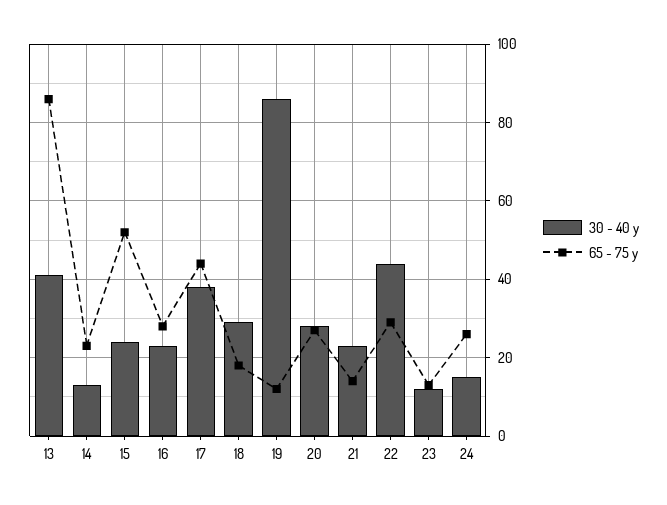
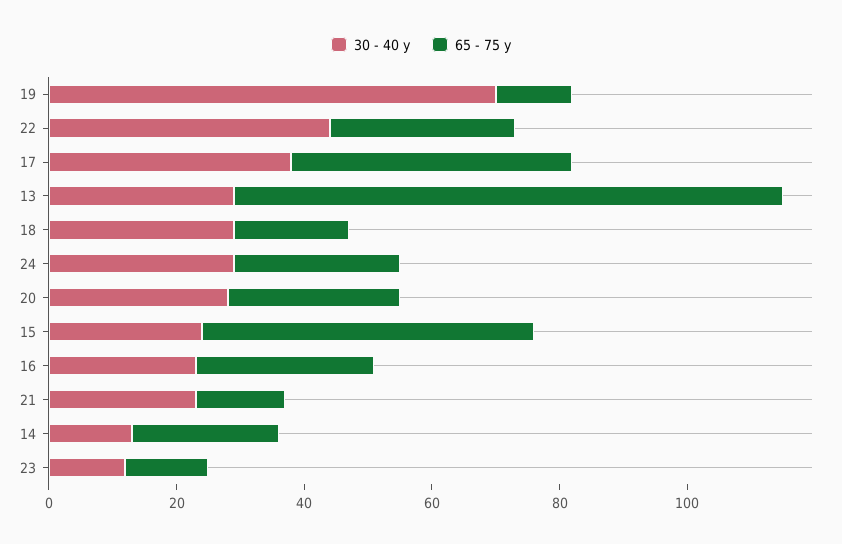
  {
    "30 - 40 y": {
-     "13": 40,
+     "13": 30,
      "14": 15,
      "15": 25,
      "16": 25,
      "17": 40,
      "18": 30,
-     "19": 85,
+     "19": 70,
      "20": 30,
      "21": 25,
      "22": 45,
      "23": 10,
-     "24": 15
+     "24": 30
    },
    "65 - 75 y": {
      "13": 85,
      "14": 25,
      "15": 50,
      "16": 30,
      "17": 45,
      "18": 20,
      "19": 10,
      "20": 25,
      "21": 15,
      "22": 30,
      "23": 15,
      "24": 25
    }
  }

